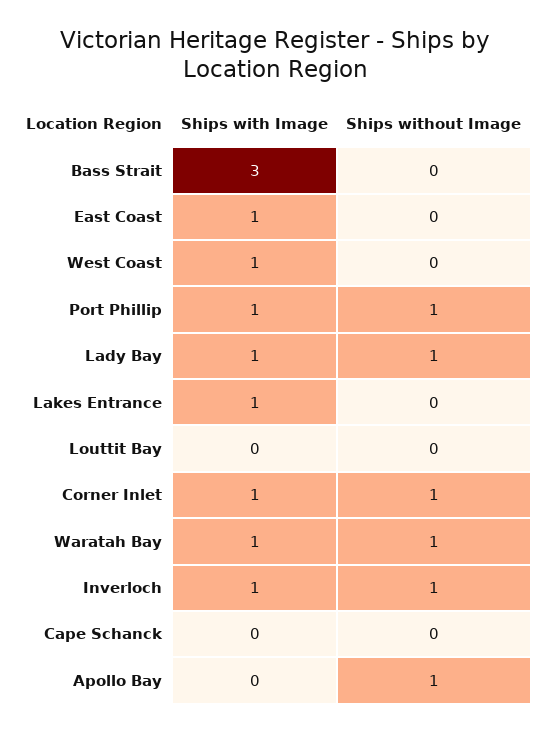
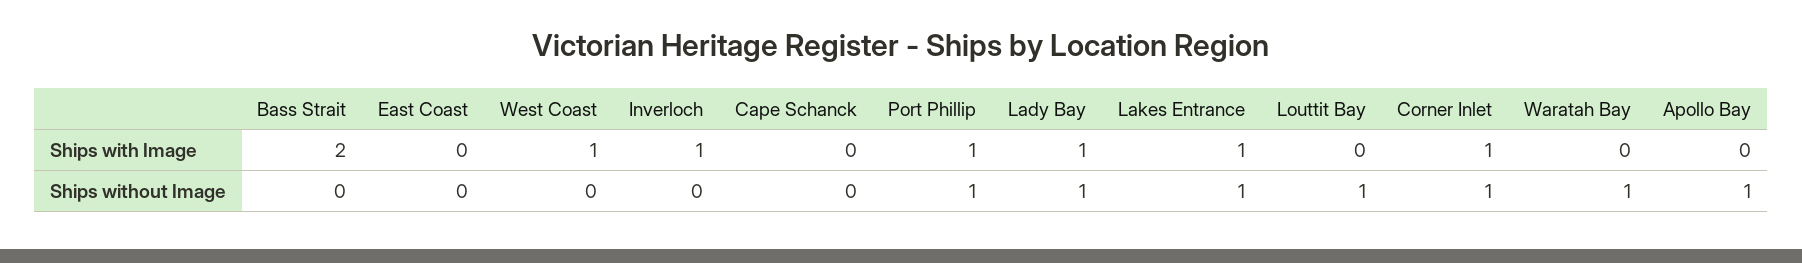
  {
    "Ships with Image": {
-     "Bass Strait": 3,
+     "Bass Strait": 2,
-     "East Coast": 1,
+     "East Coast": 0,
      "West Coast": 1,
      "Port Phillip": 1,
      "Lady Bay": 1,
      "Lakes Entrance": 1,
      "Louttit Bay": 0,
      "Corner Inlet": 1,
-     "Waratah Bay": 1,
+     "Waratah Bay": 0,
      "Inverloch": 1,
      "Cape Schanck": 0,
      "Apollo Bay": 0
    },
    "Ships without Image": {
      "Bass Strait": 0,
      "East Coast": 0,
      "West Coast": 0,
      "Port Phillip": 1,
      "Lady Bay": 1,
-     "Lakes Entrance": 0,
+     "Lakes Entrance": 1,
-     "Louttit Bay": 0,
+     "Louttit Bay": 1,
      "Corner Inlet": 1,
      "Waratah Bay": 1,
-     "Inverloch": 1,
+     "Inverloch": 0,
      "Cape Schanck": 0,
      "Apollo Bay": 1
    }
  }

